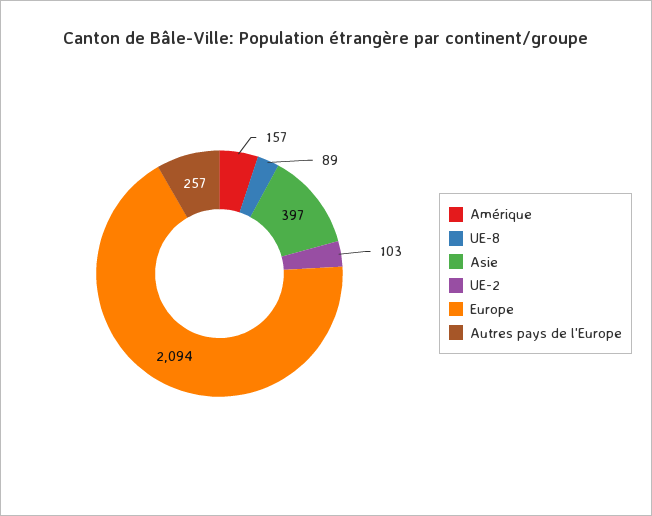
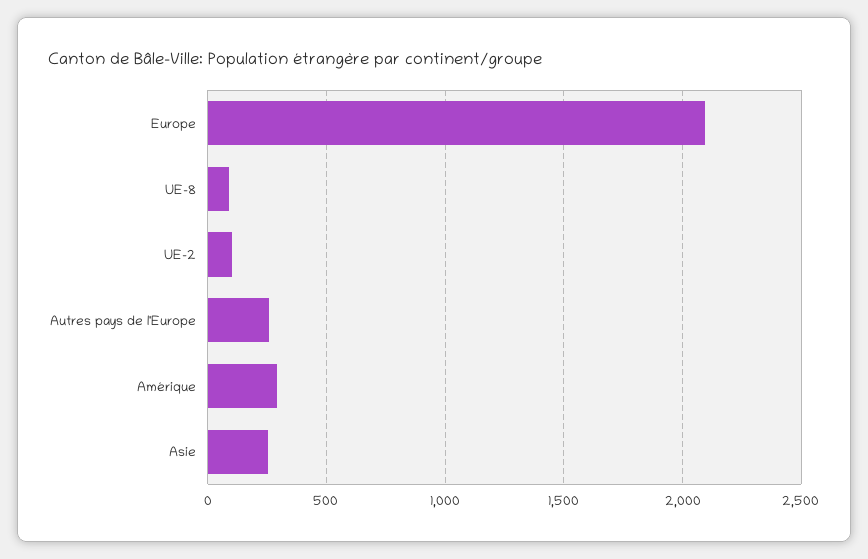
  {
-   "Amérique": 157,
+   "Amérique": 300,
    "UE-8": 89,
-   "Asie": 397,
+   "Asie": 250,
    "UE-2": 103,
    "Europe": 2094,
    "Autres pays de l'Europe": 257
  }

